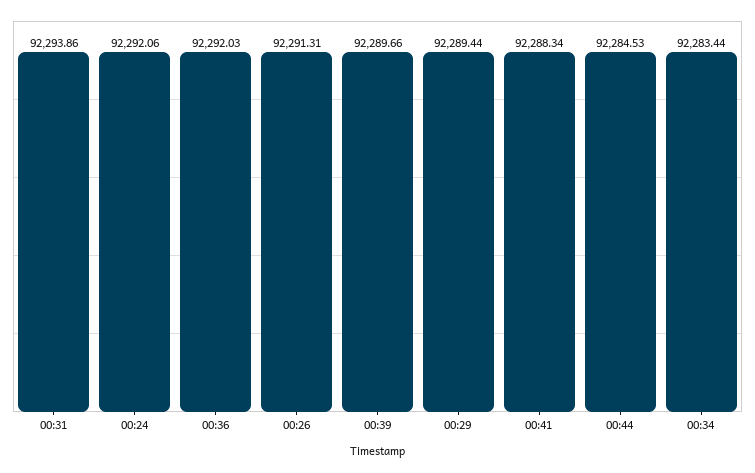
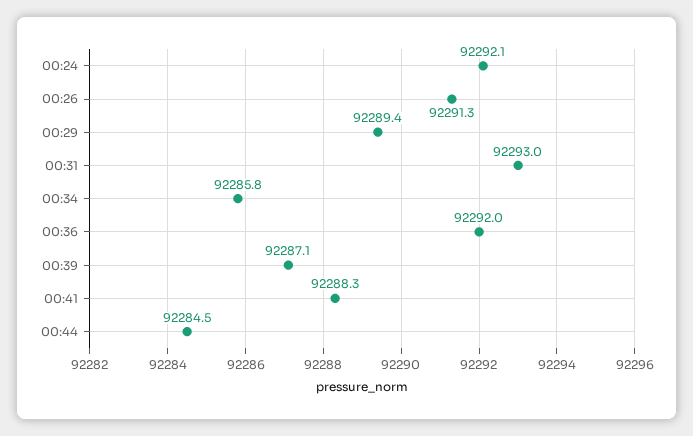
  {
-   "00:31": 92293.86,
+   "00:31": 92293,
    "00:24": 92292.06,
    "00:36": 92292.03,
    "00:26": 92291.31,
-   "00:39": 92289.66,
+   "00:39": 92287.1,
    "00:29": 92289.44,
    "00:41": 92288.34,
    "00:44": 92284.53,
-   "00:34": 92283.44
+   "00:34": 92285.8
  }

